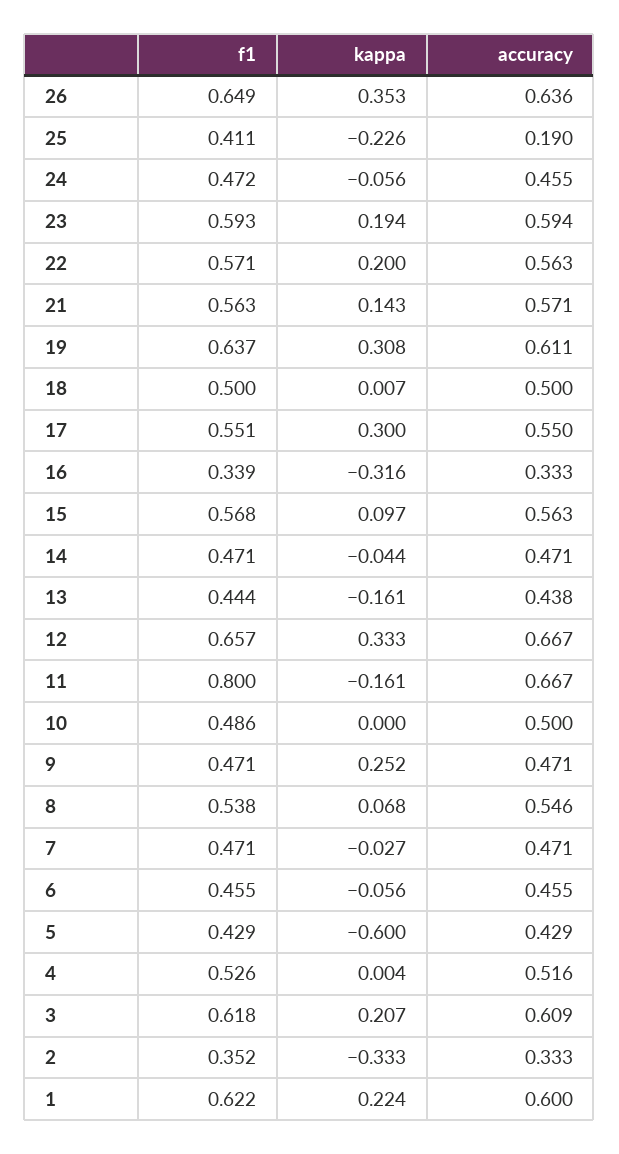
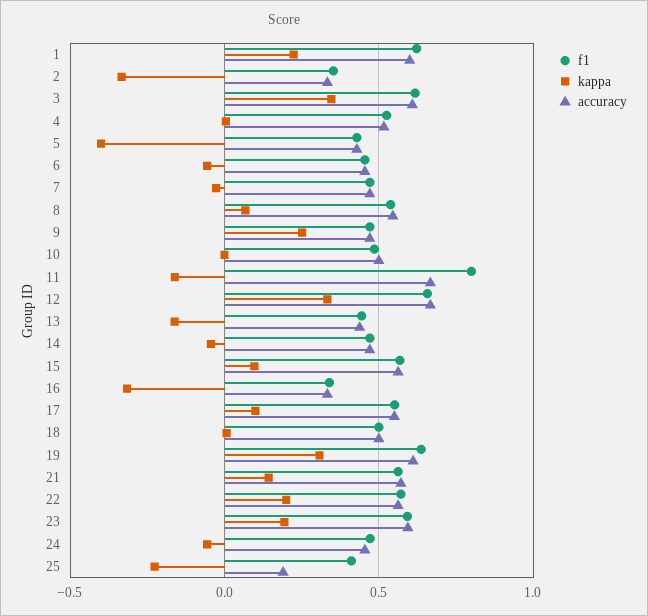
  {
    "f1": {
-     "26": 0.649,
      "25": 0.411,
      "24": 0.472,
      "23": 0.593,
      "22": 0.571,
      "21": 0.563,
      "19": 0.637,
      "18": 0.5,
      "17": 0.551,
      "16": 0.339,
      "15": 0.568,
      "14": 0.471,
      "13": 0.444,
      "12": 0.657,
      "11": 0.8,
      "10": 0.486,
      "9": 0.471,
      "8": 0.538,
      "7": 0.471,
      "6": 0.455,
      "5": 0.429,
      "4": 0.526,
      "3": 0.618,
      "2": 0.352,
      "1": 0.622
    },
    "kappa": {
-     "26": 0.353,
      "25": -0.226,
      "24": -0.056,
      "23": 0.194,
      "22": 0.2,
      "21": 0.143,
      "19": 0.308,
      "18": 0.007,
-     "17": 0.3,
+     "17": 0.1,
      "16": -0.316,
      "15": 0.097,
      "14": -0.044,
      "13": -0.161,
      "12": 0.333,
      "11": -0.161,
      "10": 0,
      "9": 0.252,
      "8": 0.068,
      "7": -0.027,
      "6": -0.056,
-     "5": -0.6,
+     "5": -0.4,
      "4": 0.004,
-     "3": 0.207,
+     "3": 0.35,
      "2": -0.333,
      "1": 0.224
    },
    "accuracy": {
-     "26": 0.636,
      "25": 0.19,
      "24": 0.455,
      "23": 0.594,
      "22": 0.563,
      "21": 0.571,
      "19": 0.611,
      "18": 0.5,
      "17": 0.55,
      "16": 0.333,
      "15": 0.563,
      "14": 0.471,
      "13": 0.438,
      "12": 0.667,
      "11": 0.667,
      "10": 0.5,
      "9": 0.471,
      "8": 0.546,
      "7": 0.471,
      "6": 0.455,
      "5": 0.429,
      "4": 0.516,
      "3": 0.609,
      "2": 0.333,
      "1": 0.6
    }
  }

